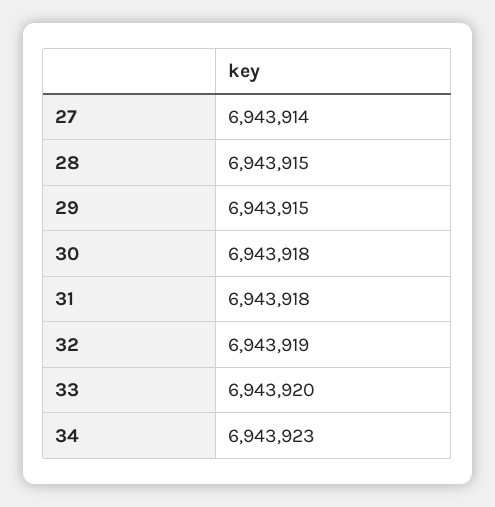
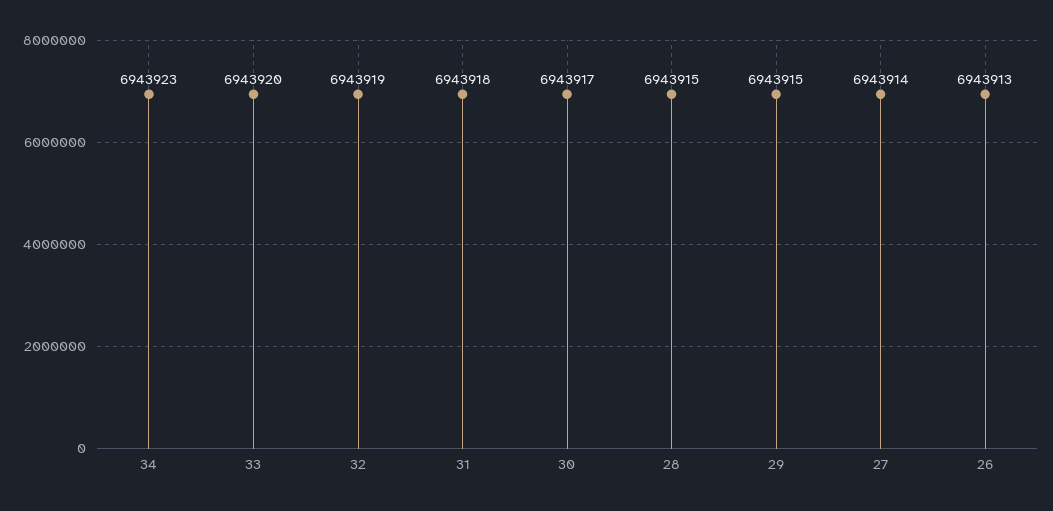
  {
    "27": 6943914,
    "28": 6943915,
    "29": 6943915,
-   "30": 6943918,
+   "30": 6943917,
    "31": 6943918,
    "32": 6943919,
    "33": 6943920,
-   "34": 6943923
+   "34": 6943923,
+   "26": 6943913
  }

